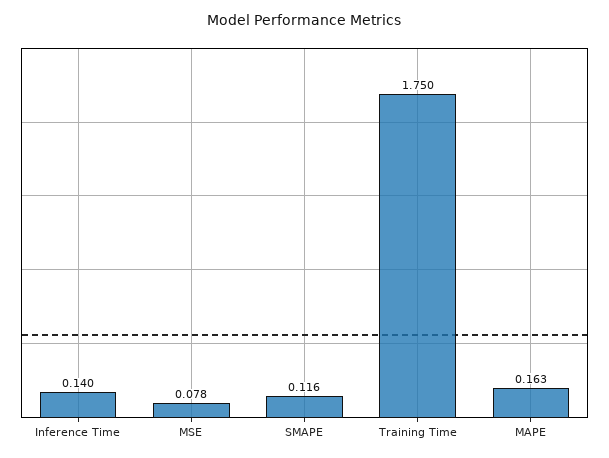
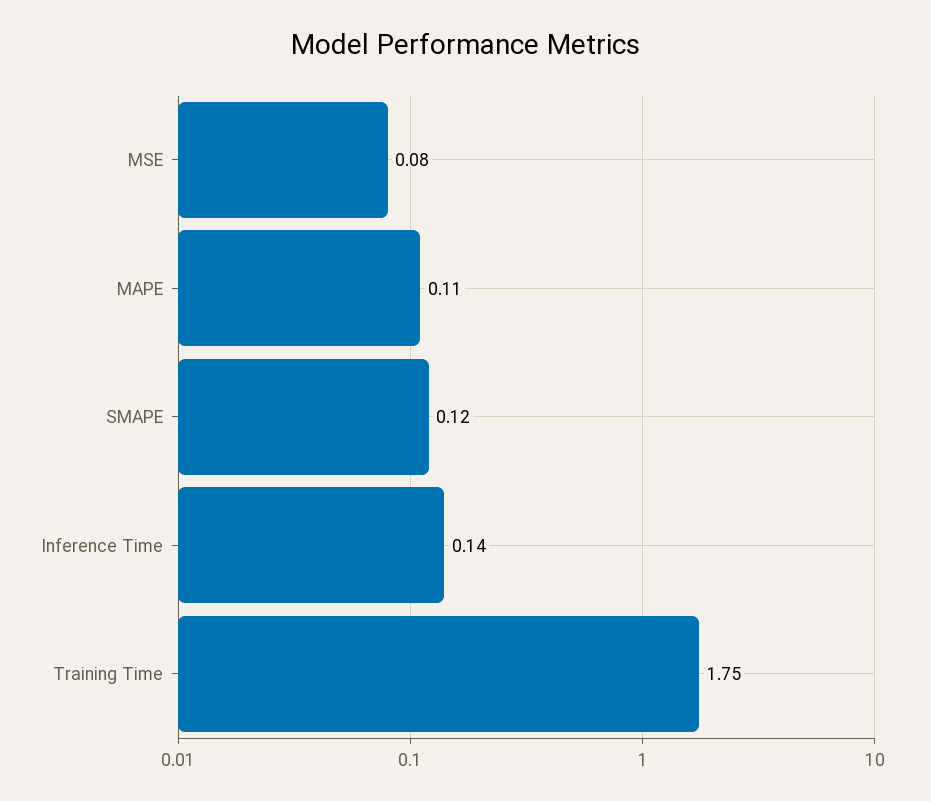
  {
    "Inference Time": 0.14,
    "MSE": 0.078,
    "SMAPE": 0.116,
    "Training Time": 1.75,
-   "MAPE": 0.163
+   "MAPE": 0.11
  }

